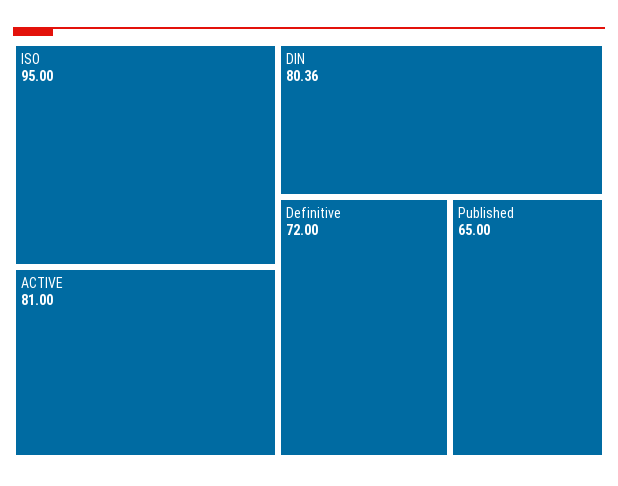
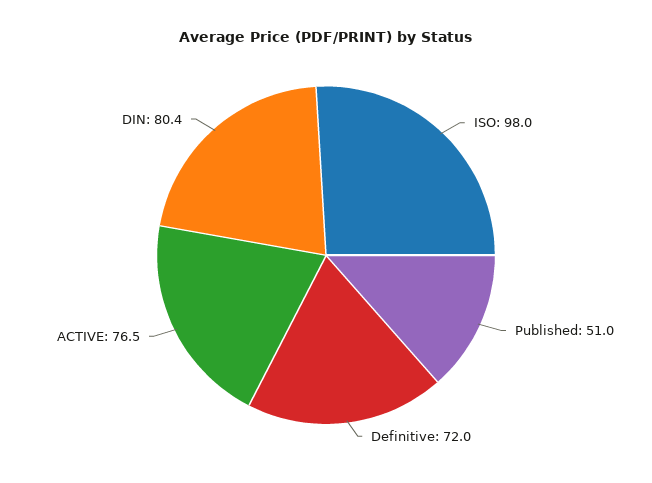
  {
-   "ISO": 95,
+   "ISO": 98,
-   "ACTIVE": 81,
+   "ACTIVE": 76.5,
    "DIN": 80.36,
    "Definitive": 72,
-   "Published": 65
+   "Published": 51
  }

